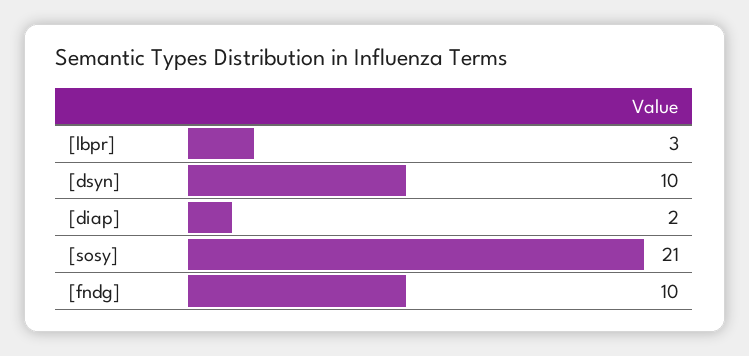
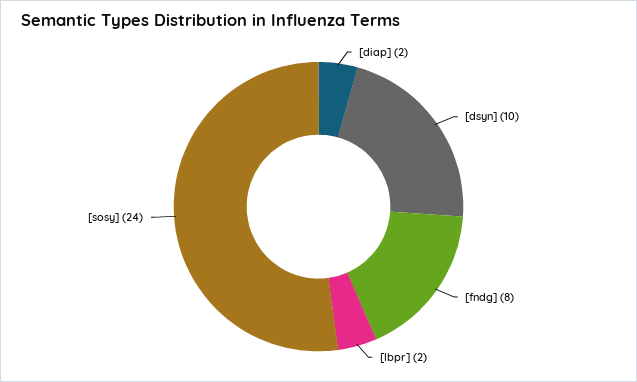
  {
-   "[lbpr]": 3,
+   "[lbpr]": 2,
    "[dsyn]": 10,
    "[diap]": 2,
-   "[sosy]": 21,
+   "[sosy]": 24,
-   "[fndg]": 10
+   "[fndg]": 8
  }

